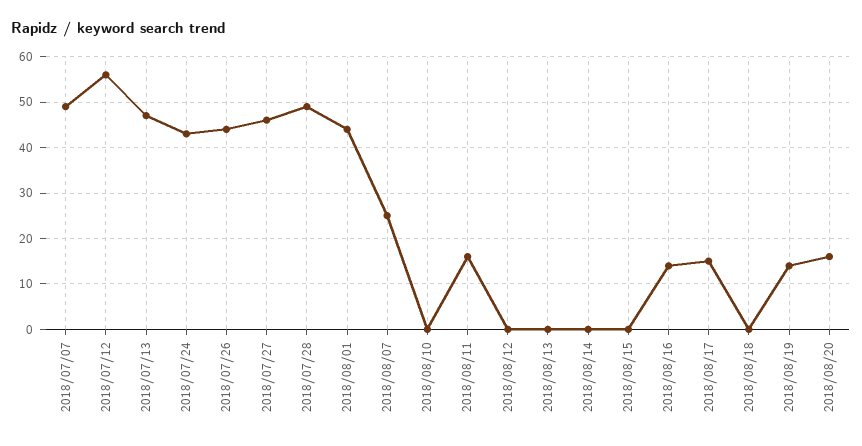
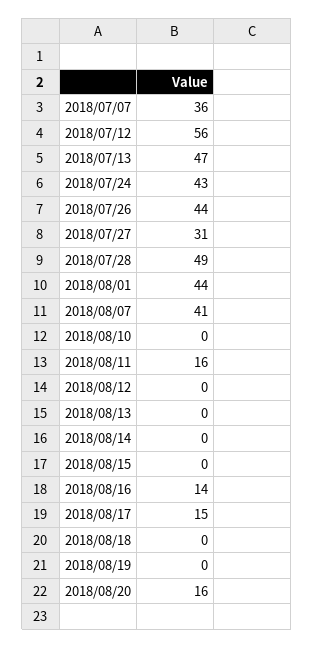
  {
-   "2018/07/07": 50,
+   "2018/07/07": 36,
    "2018/07/12": 56,
    "2018/07/13": 47,
    "2018/07/24": 43,
    "2018/07/26": 44,
-   "2018/07/27": 45,
+   "2018/07/27": 31,
    "2018/07/28": 49,
    "2018/08/01": 44,
-   "2018/08/07": 25,
+   "2018/08/07": 41,
    "2018/08/10": 0,
    "2018/08/11": 16,
    "2018/08/12": 0,
    "2018/08/13": 0,
    "2018/08/14": 0,
    "2018/08/15": 0,
    "2018/08/16": 14,
    "2018/08/17": 15,
    "2018/08/18": 0,
-   "2018/08/19": 15,
+   "2018/08/19": 0,
    "2018/08/20": 16
  }

